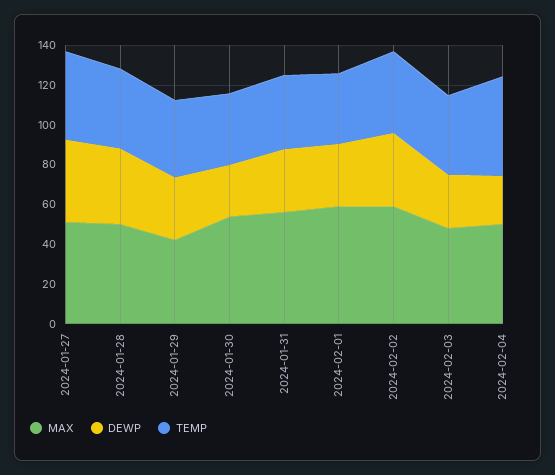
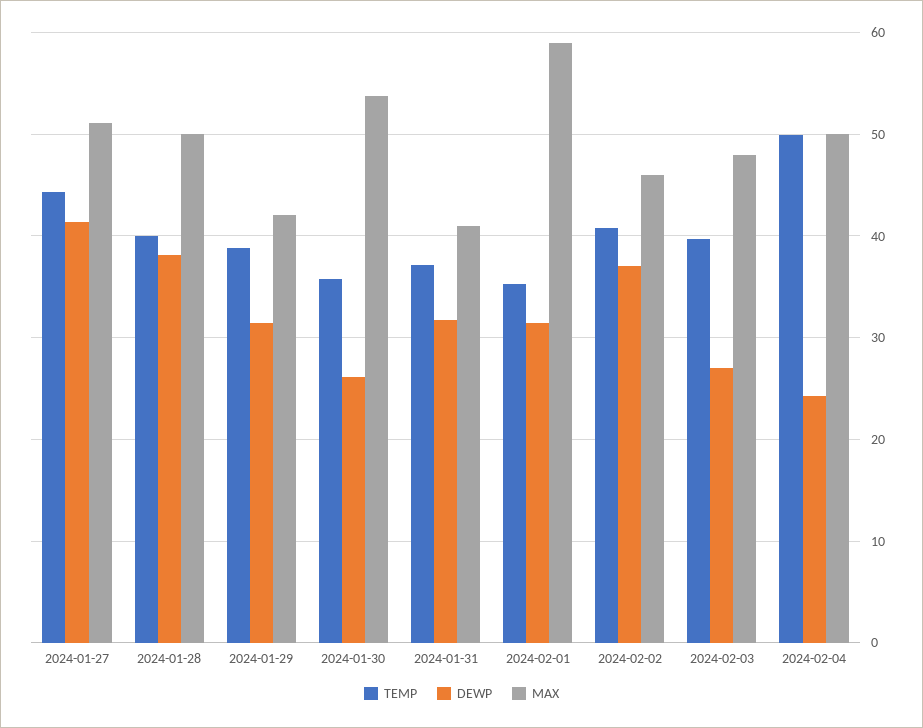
  {
    "MAX": {
      "2024-01-27": 51,
      "2024-01-28": 50,
      "2024-01-29": 42,
      "2024-01-30": 54,
-     "2024-01-31": 55,
+     "2024-01-31": 41,
      "2024-02-01": 59,
-     "2024-02-02": 60,
+     "2024-02-02": 46,
      "2024-02-03": 48,
      "2024-02-04": 50
    },
    "DEWP": {
      "2024-01-27": 41,
      "2024-01-28": 38,
      "2024-01-29": 31,
      "2024-01-30": 26,
      "2024-01-31": 32,
      "2024-02-01": 31,
      "2024-02-02": 37,
      "2024-02-03": 27,
      "2024-02-04": 24
    },
    "TEMP": {
      "2024-01-27": 44,
      "2024-01-28": 40,
      "2024-01-29": 39,
      "2024-01-30": 36,
      "2024-01-31": 37,
      "2024-02-01": 35,
      "2024-02-02": 41,
      "2024-02-03": 40,
      "2024-02-04": 50
    }
  }

